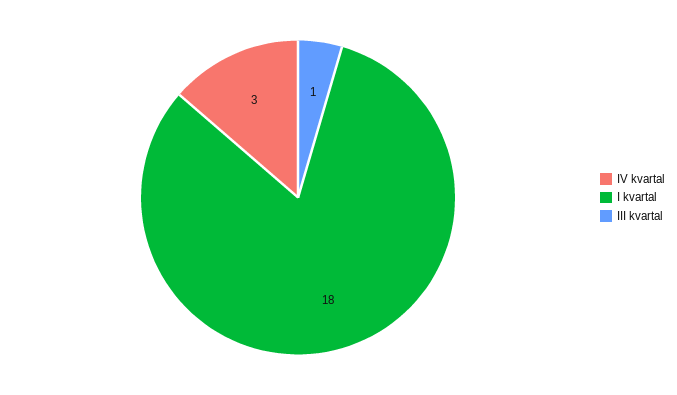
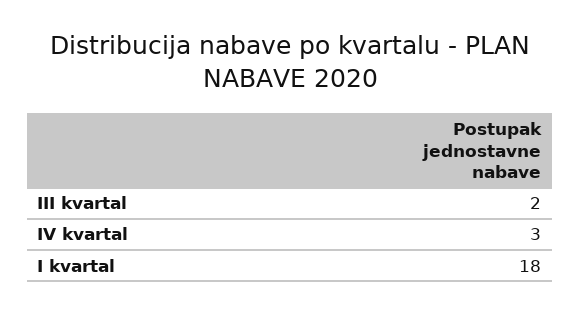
  {
    "IV kvartal": 3,
    "I kvartal": 18,
-   "III kvartal": 1
+   "III kvartal": 2
  }

